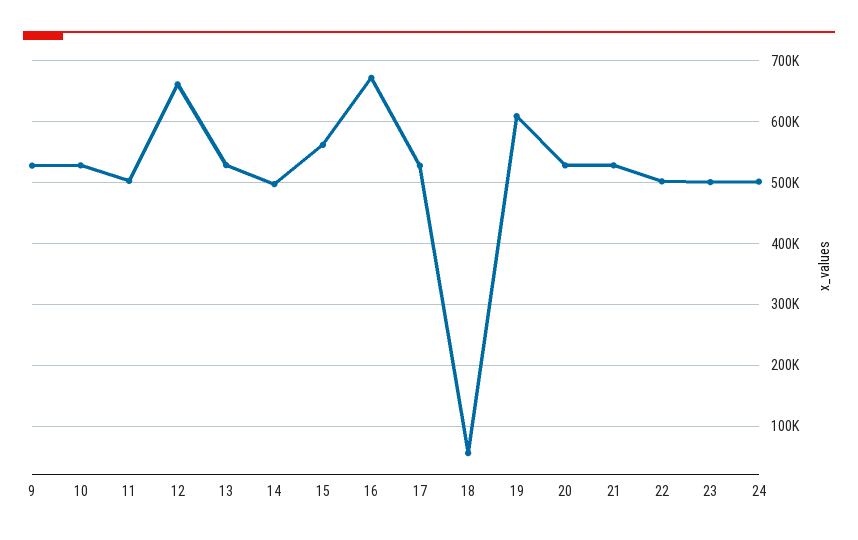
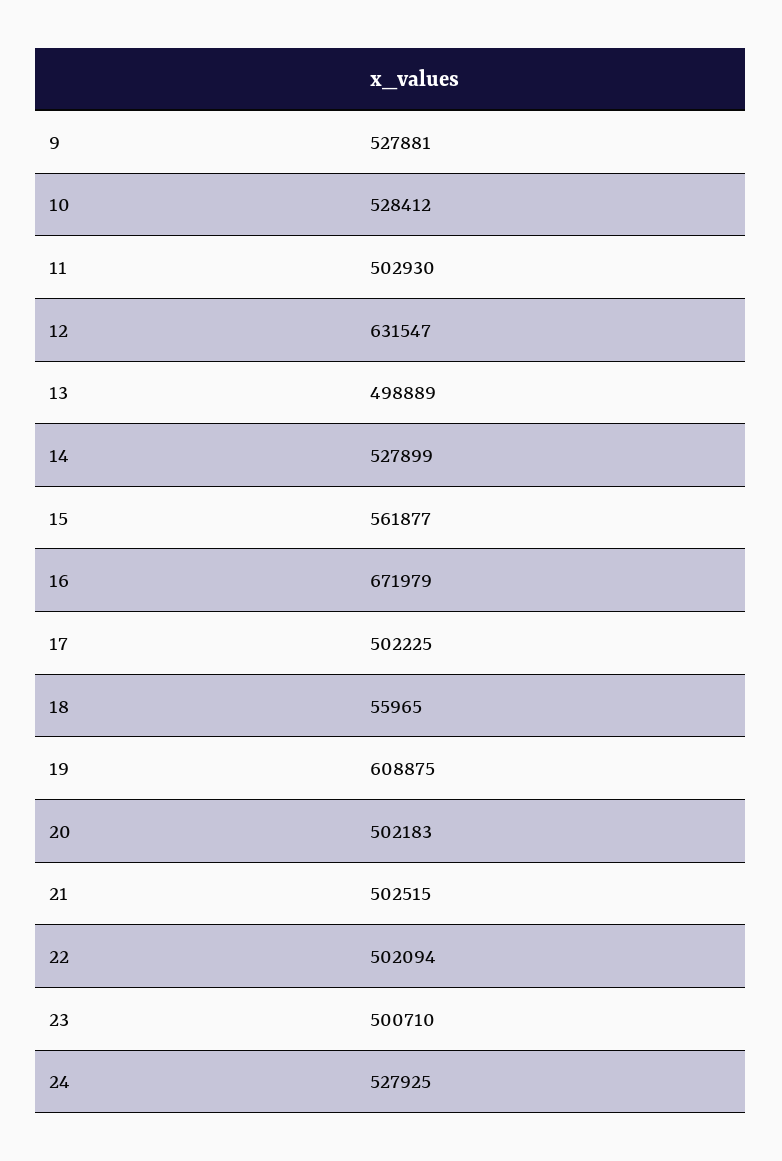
  {
    "9": 527881,
    "10": 528412,
    "11": 502930,
-   "12": 660000,
+   "12": 631547,
-   "13": 530000,
+   "13": 498889,
-   "14": 500000,
+   "14": 527899,
    "15": 561877,
    "16": 671979,
-   "17": 530000,
+   "17": 502225,
    "18": 55965,
    "19": 608875,
-   "20": 530000,
+   "20": 502183,
-   "21": 530000,
+   "21": 502515,
    "22": 502094,
    "23": 500710,
-   "24": 500000
+   "24": 527925
  }

